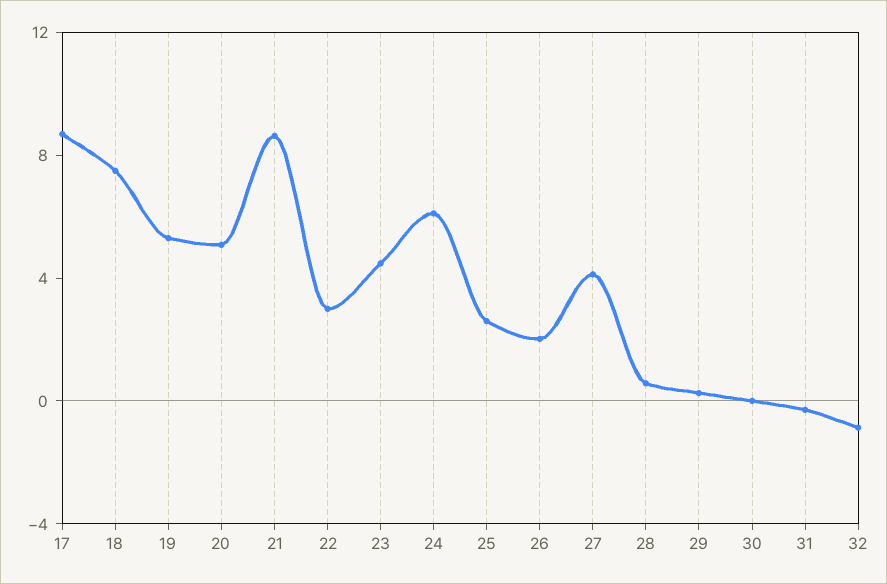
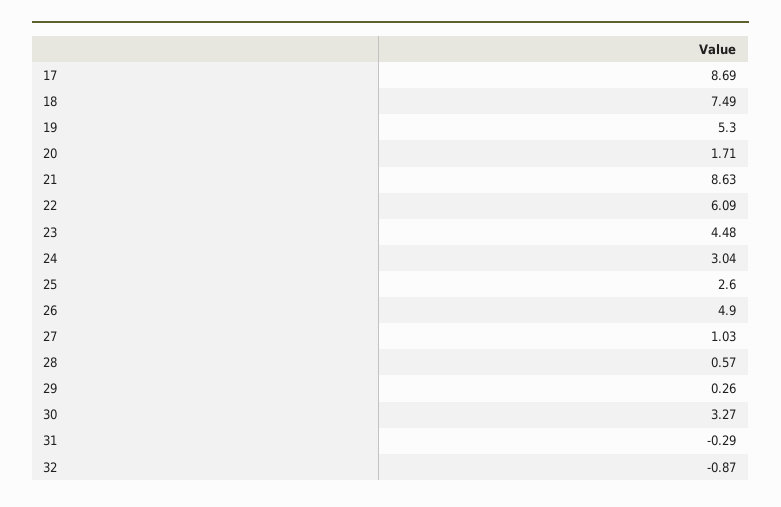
  {
    "17": 8.69,
    "18": 7.49,
    "19": 5.3,
-   "20": 5,
+   "20": 1.71,
    "21": 8.63,
-   "22": 3,
+   "22": 6.09,
    "23": 4.48,
-   "24": 6,
+   "24": 3.04,
    "25": 2.6,
-   "26": 2,
+   "26": 4.9,
-   "27": 4,
+   "27": 1.03,
    "28": 0.57,
    "29": 0.26,
-   "30": 0,
+   "30": 3.27,
    "31": -0.29,
    "32": -0.87
  }

